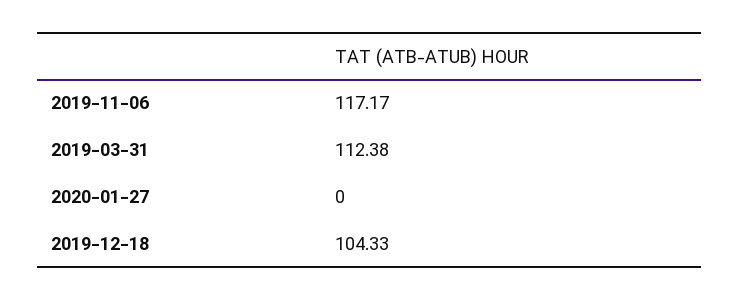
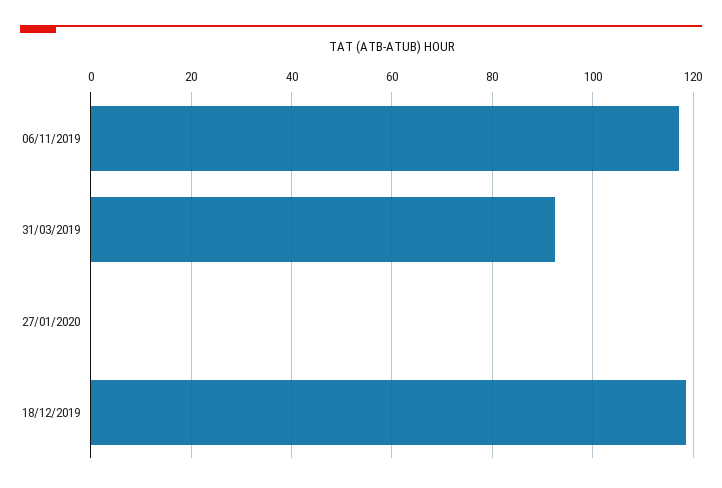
  {
    "2019-11-06": 117.17,
-   "2019-03-31": 112.38,
+   "2019-03-31": 92,
    "2020-01-27": 0,
-   "2019-12-18": 104.33
+   "2019-12-18": 118
  }

